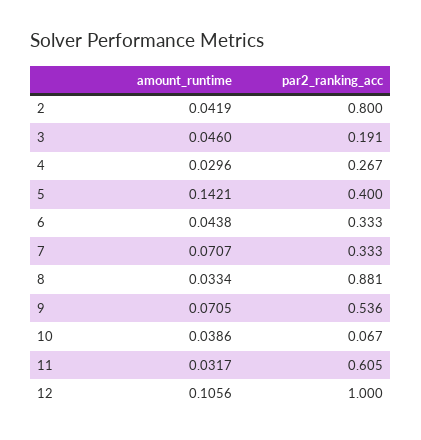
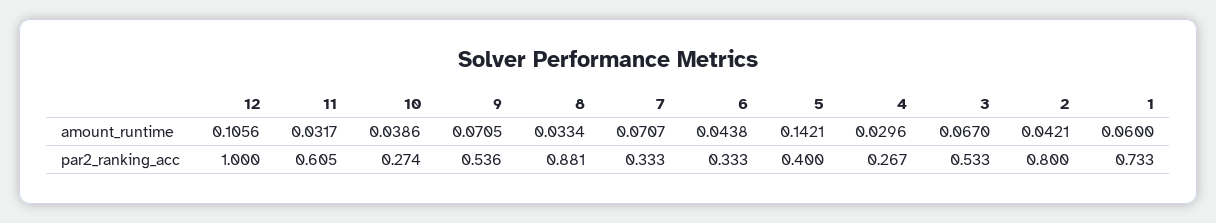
  {
    "amount_runtime": {
-     "2": 0.0419,
+     "2": 0.0421,
-     "3": 0.046,
+     "3": 0.067,
      "4": 0.0296,
      "5": 0.1421,
      "6": 0.0438,
      "7": 0.0707,
      "8": 0.0334,
      "9": 0.0705,
      "10": 0.0386,
      "11": 0.0317,
-     "12": 0.1056
+     "12": 0.1056,
+     "1": 0.06
    },
    "par2_ranking_acc": {
      "2": 0.8,
-     "3": 0.191,
+     "3": 0.533,
      "4": 0.267,
      "5": 0.4,
      "6": 0.333,
      "7": 0.333,
      "8": 0.881,
      "9": 0.536,
-     "10": 0.067,
+     "10": 0.274,
      "11": 0.605,
-     "12": 1
+     "12": 1,
+     "1": 0.733
    }
  }

